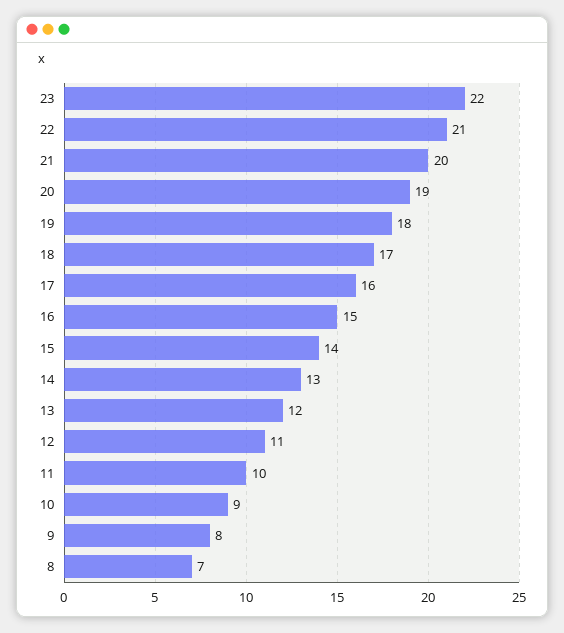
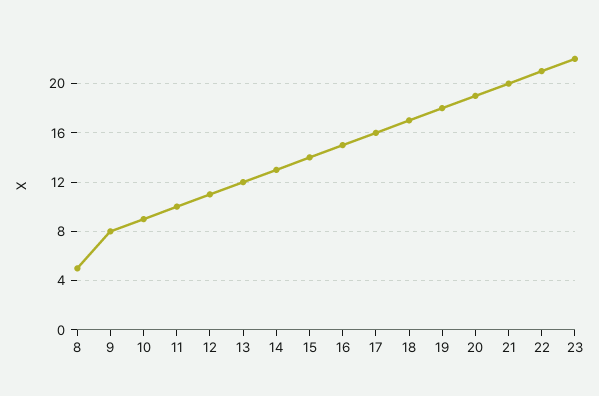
  {
    "23": 22,
    "22": 21,
    "21": 20,
    "20": 19,
    "19": 18,
    "18": 17,
    "17": 16,
    "16": 15,
    "15": 14,
    "14": 13,
    "13": 12,
    "12": 11,
    "11": 10,
    "10": 9,
    "9": 8,
-   "8": 7
+   "8": 5
  }

